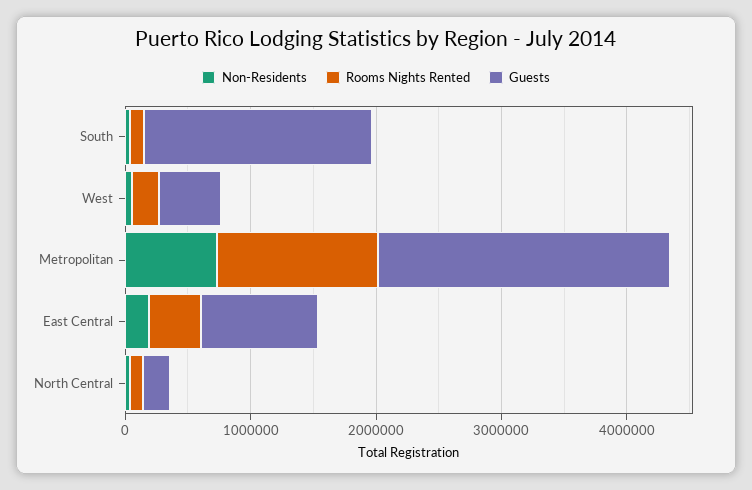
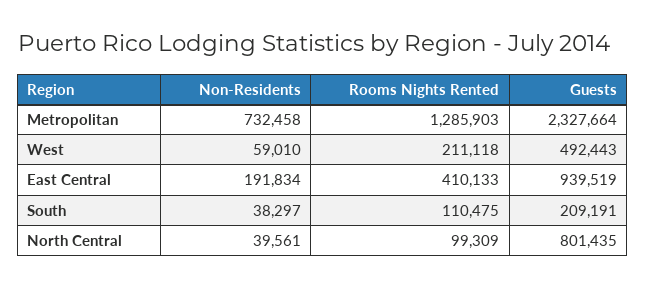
  {
    "Non-Residents": {
      "South": 38297,
      "West": 59010,
      "Metropolitan": 732458,
      "East Central": 191834,
      "North Central": 39561
    },
    "Rooms Nights Rented": {
      "South": 110475,
      "West": 211118,
      "Metropolitan": 1285903,
      "East Central": 410133,
      "North Central": 99309
    },
    "Guests": {
-     "South": 1800000,
+     "South": 209191,
      "West": 492443,
      "Metropolitan": 2327664,
      "East Central": 939519,
-     "North Central": 200000
+     "North Central": 801435
    }
  }

